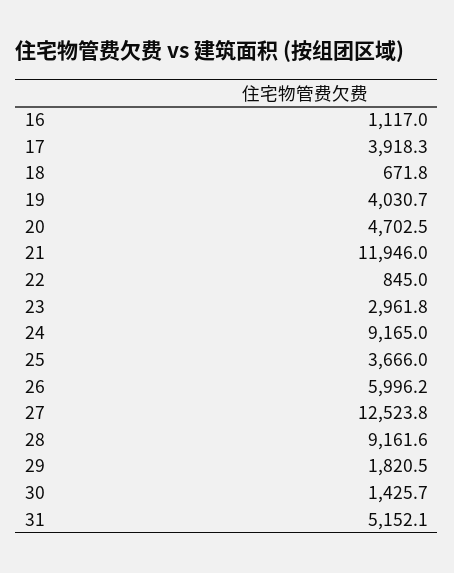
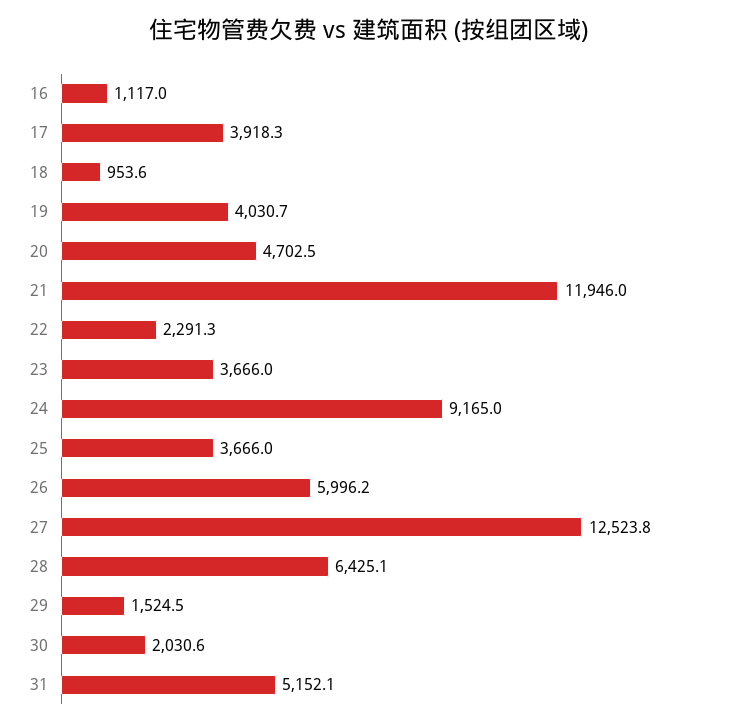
  {
    "16": 1117,
    "17": 3918.3,
-   "18": 671.8,
+   "18": 953.6,
    "19": 4030.7,
    "20": 4702.5,
    "21": 11946,
-   "22": 845,
+   "22": 2291.3,
-   "23": 2961.8,
+   "23": 3666,
    "24": 9165,
    "25": 3666,
    "26": 5996.2,
    "27": 12523.8,
-   "28": 9161.6,
+   "28": 6425.1,
-   "29": 1820.5,
+   "29": 1524.5,
-   "30": 1425.7,
+   "30": 2030.6,
    "31": 5152.1
  }

